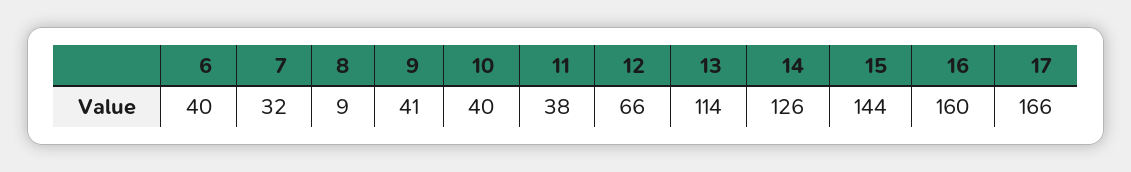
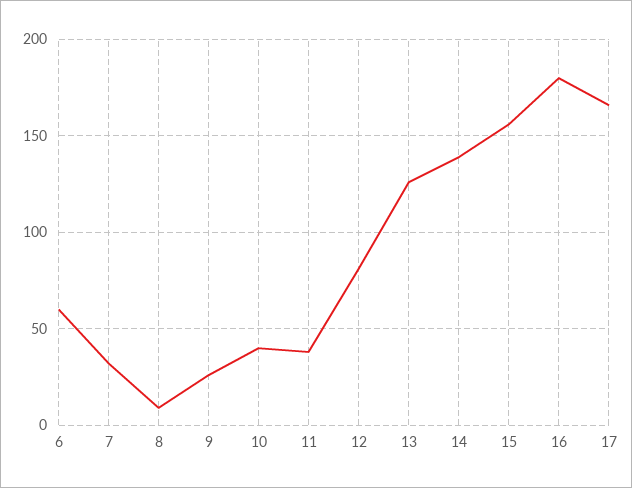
  {
-   "6": 40,
+   "6": 60,
    "7": 32,
    "8": 9,
-   "9": 41,
+   "9": 25,
    "10": 40,
    "11": 38,
-   "12": 66,
+   "12": 80,
-   "13": 114,
+   "13": 125,
-   "14": 126,
+   "14": 140,
-   "15": 144,
+   "15": 155,
-   "16": 160,
+   "16": 180,
    "17": 166
  }

